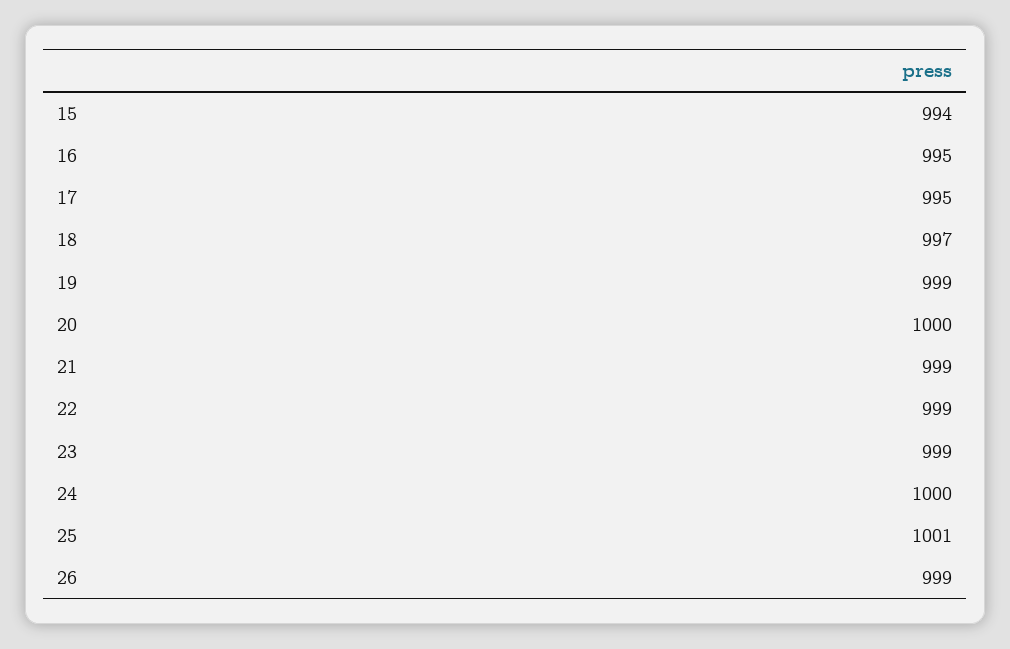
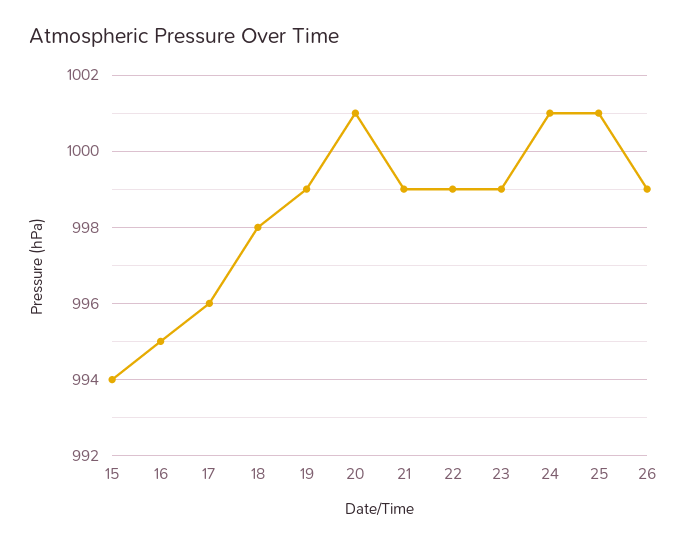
  {
    "15": 994,
    "16": 995,
-   "17": 995,
+   "17": 996,
-   "18": 997,
+   "18": 998,
    "19": 999,
-   "20": 1000,
+   "20": 1001,
    "21": 999,
    "22": 999,
    "23": 999,
-   "24": 1000,
+   "24": 1001,
    "25": 1001,
    "26": 999
  }

